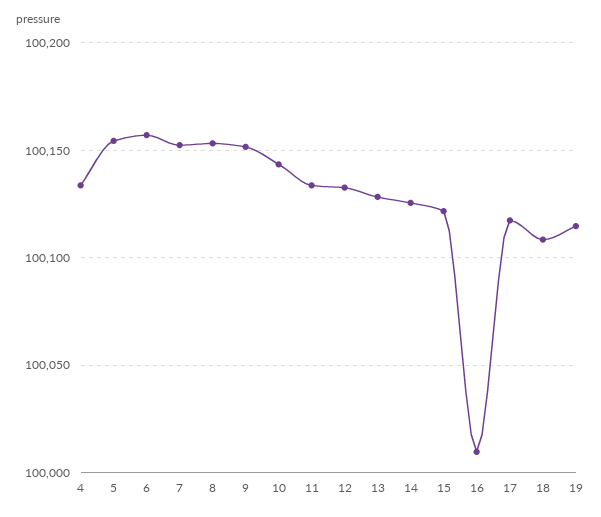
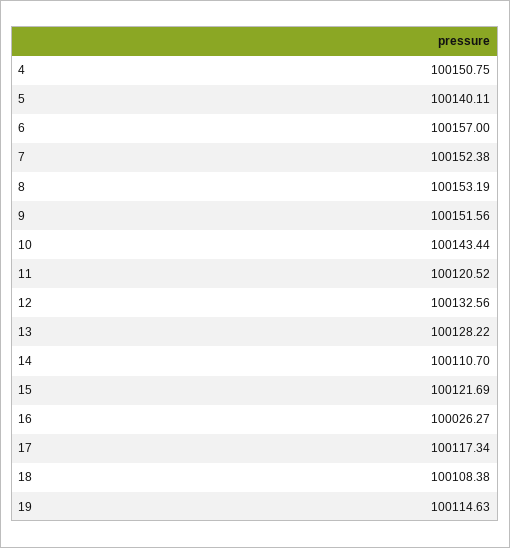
  {
-   "4": 100135,
+   "4": 100150.75,
-   "5": 100155,
+   "5": 100140.11,
    "6": 100157,
    "7": 100152.38,
    "8": 100153.19,
    "9": 100151.56,
    "10": 100143.44,
-   "11": 100135,
+   "11": 100120.52,
    "12": 100132.56,
    "13": 100128.22,
-   "14": 100125,
+   "14": 100110.7,
    "15": 100121.69,
-   "16": 100010,
+   "16": 100026.27,
    "17": 100117.34,
    "18": 100108.38,
    "19": 100114.63
  }

